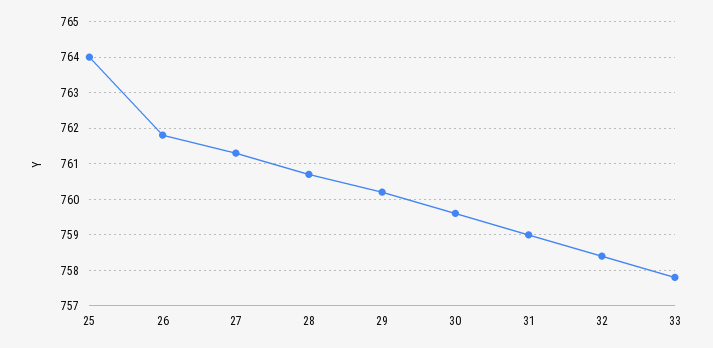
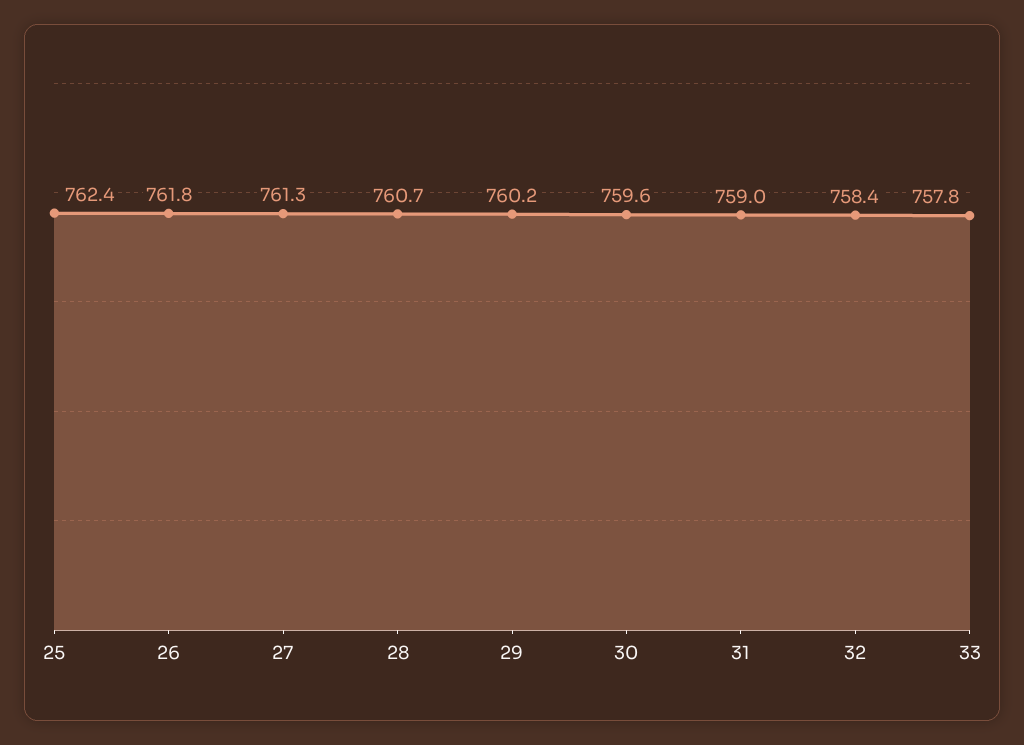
  {
-   "25": 764,
+   "25": 762.4,
    "26": 761.8,
    "27": 761.3,
    "28": 760.7,
    "29": 760.2,
    "30": 759.6,
    "31": 759,
    "32": 758.4,
    "33": 757.8
  }

